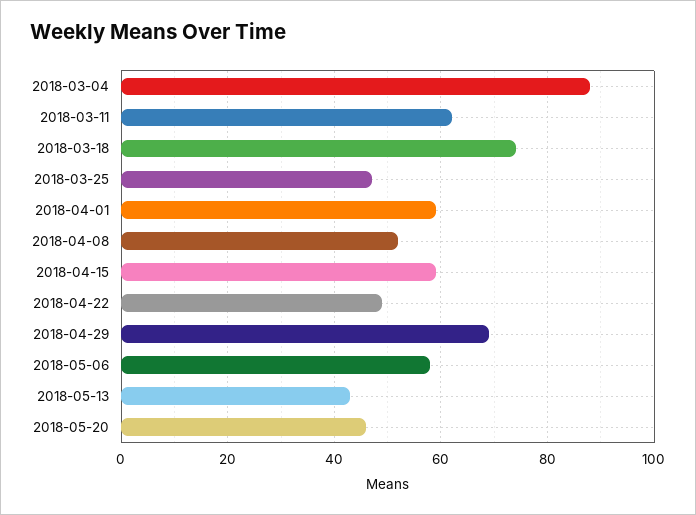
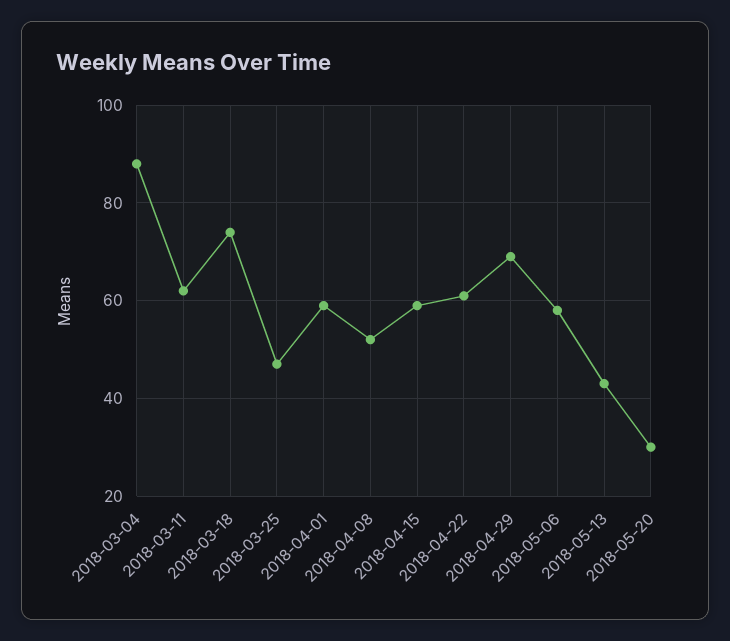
  {
    "2018-03-04": 90,
    "2018-03-11": 60,
    "2018-03-18": 75,
    "2018-03-25": 45,
    "2018-04-01": 60,
    "2018-04-08": 50,
    "2018-04-15": 60,
-   "2018-04-22": 50,
+   "2018-04-22": 60,
    "2018-04-29": 70,
    "2018-05-06": 60,
    "2018-05-13": 45,
-   "2018-05-20": 45
+   "2018-05-20": 30
  }

